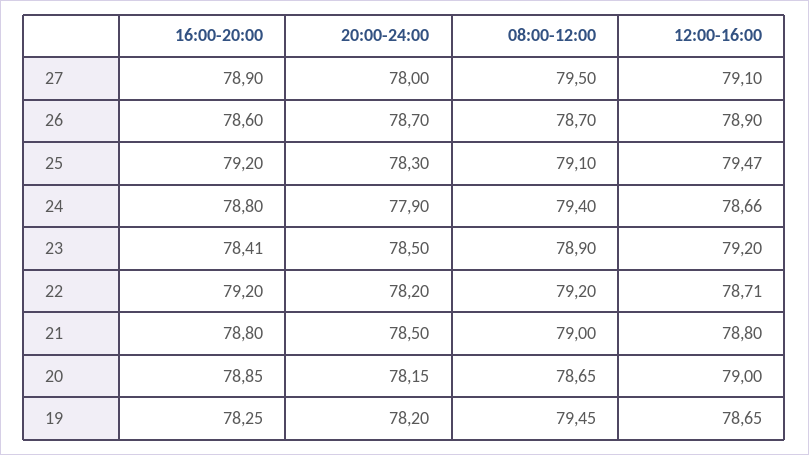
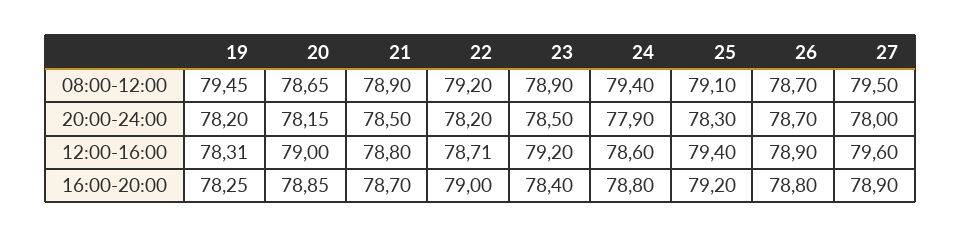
  {
    "16:00-20:00": {
      "27": 78.9,
-     "26": 78.6,
+     "26": 78.8,
      "25": 79.2,
      "24": 78.8,
-     "23": 78.41,
+     "23": 78.4,
-     "22": 79.2,
+     "22": 79,
-     "21": 78.8,
+     "21": 78.7,
      "20": 78.85,
      "19": 78.25
    },
    "20:00-24:00": {
      "27": 78,
      "26": 78.7,
      "25": 78.3,
      "24": 77.9,
      "23": 78.5,
      "22": 78.2,
      "21": 78.5,
      "20": 78.15,
      "19": 78.2
    },
    "08:00-12:00": {
      "27": 79.5,
      "26": 78.7,
      "25": 79.1,
      "24": 79.4,
      "23": 78.9,
      "22": 79.2,
-     "21": 79,
+     "21": 78.9,
      "20": 78.65,
      "19": 79.45
    },
    "12:00-16:00": {
-     "27": 79.1,
+     "27": 79.6,
      "26": 78.9,
-     "25": 79.47,
+     "25": 79.4,
-     "24": 78.66,
+     "24": 78.6,
      "23": 79.2,
      "22": 78.71,
      "21": 78.8,
      "20": 79,
-     "19": 78.65
+     "19": 78.31
    }
  }

